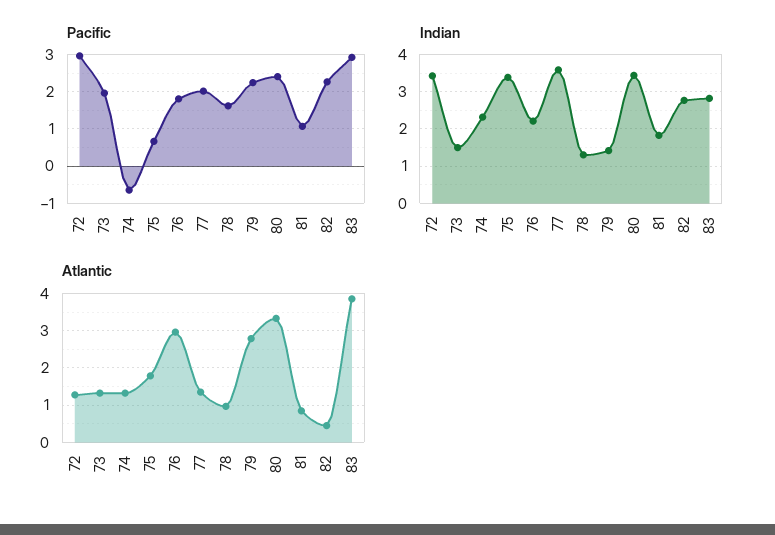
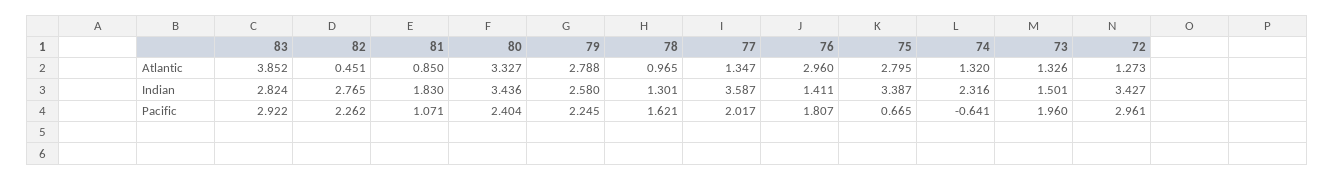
  {
    "Pacific": {
      "72": 2.961,
      "73": 1.96,
      "74": -0.641,
      "75": 0.665,
      "76": 1.807,
      "77": 2.017,
      "78": 1.621,
      "79": 2.245,
      "80": 2.404,
      "81": 1.071,
      "82": 2.262,
      "83": 2.922
    },
    "Indian": {
      "72": 3.427,
      "73": 1.501,
      "74": 2.316,
      "75": 3.387,
-     "76": 2.2,
+     "76": 1.411,
      "77": 3.587,
      "78": 1.301,
-     "79": 1.4,
+     "79": 2.58,
      "80": 3.436,
      "81": 1.83,
      "82": 2.765,
      "83": 2.824
    },
    "Atlantic": {
      "72": 1.273,
      "73": 1.326,
      "74": 1.32,
-     "75": 1.8,
+     "75": 2.795,
      "76": 2.96,
      "77": 1.347,
      "78": 0.965,
      "79": 2.788,
      "80": 3.327,
      "81": 0.85,
      "82": 0.451,
      "83": 3.852
    }
  }

